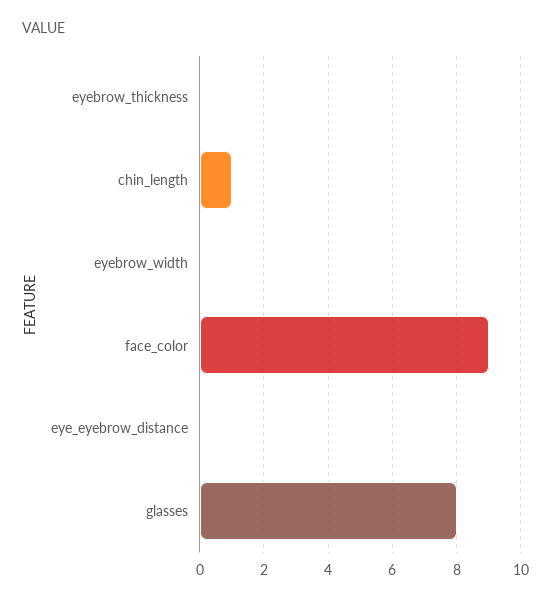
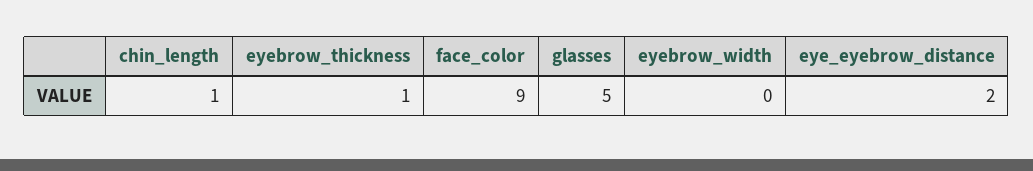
  {
-   "eyebrow_thickness": 0,
+   "eyebrow_thickness": 1,
    "chin_length": 1,
    "eyebrow_width": 0,
    "face_color": 9,
-   "eye_eyebrow_distance": 0,
+   "eye_eyebrow_distance": 2,
-   "glasses": 8
+   "glasses": 5
  }

